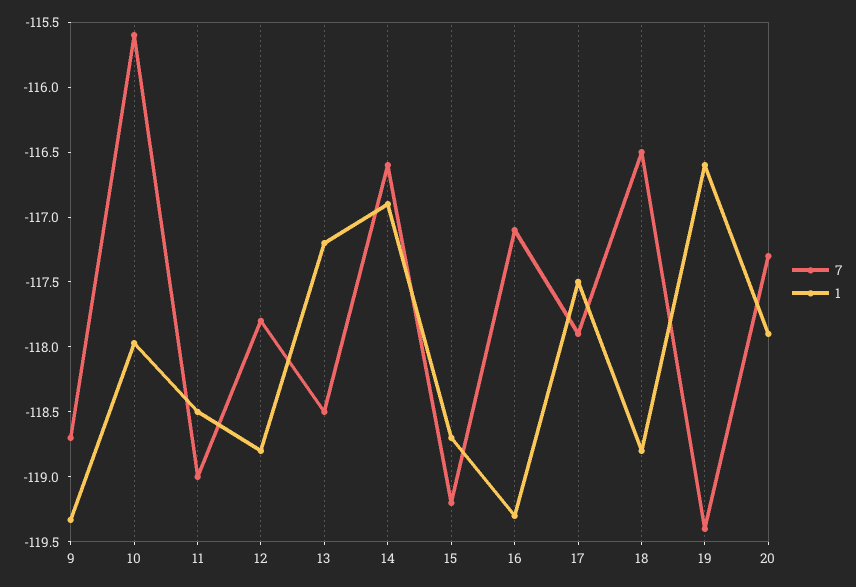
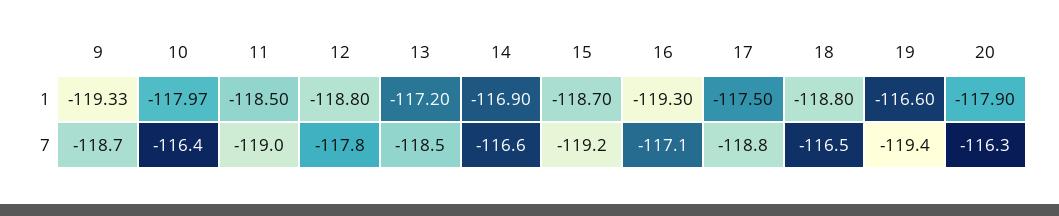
  {
    "7": {
      "9": -118.7,
-     "10": -115.6,
+     "10": -116.4,
      "11": -119,
      "12": -117.8,
      "13": -118.5,
      "14": -116.6,
      "15": -119.2,
      "16": -117.1,
-     "17": -117.9,
+     "17": -118.8,
      "18": -116.5,
      "19": -119.4,
-     "20": -117.3
+     "20": -116.3
    },
    "1": {
      "9": -119.33,
      "10": -117.97,
      "11": -118.5,
      "12": -118.8,
      "13": -117.2,
      "14": -116.9,
      "15": -118.7,
      "16": -119.3,
      "17": -117.5,
      "18": -118.8,
      "19": -116.6,
      "20": -117.9
    }
  }

